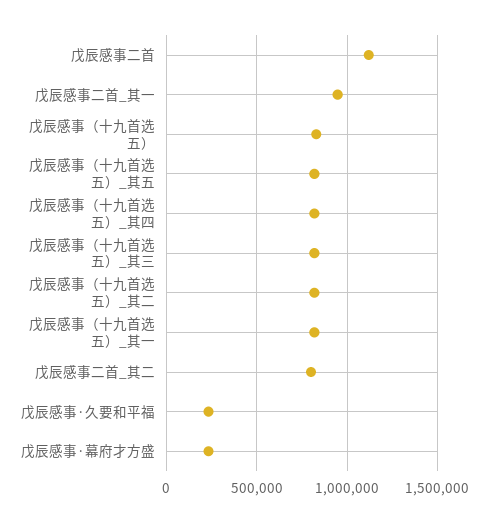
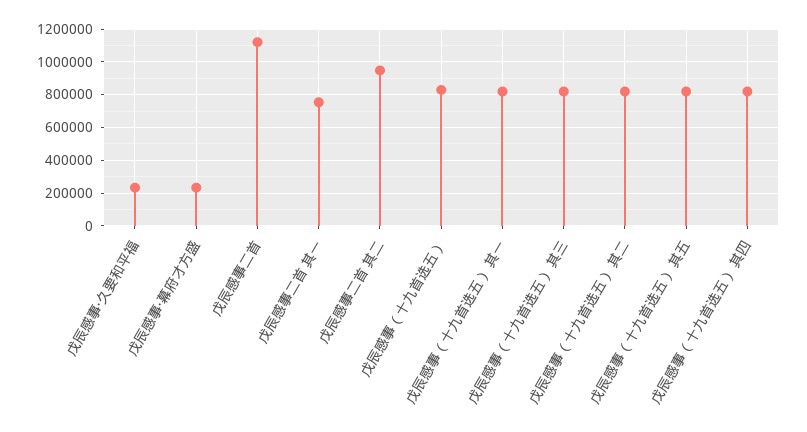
  {
    "戊辰感事二首": 1100000,
-   "戊辰感事二首_其一": 950000,
+   "戊辰感事二首_其一": 750000,
    "戊辰感事（十九首选五）": 850000,
    "戊辰感事（十九首选五）_其五": 800000,
    "戊辰感事（十九首选五）_其四": 800000,
    "戊辰感事（十九首选五）_其三": 800000,
    "戊辰感事（十九首选五）_其二": 800000,
    "戊辰感事（十九首选五）_其一": 800000,
-   "戊辰感事二首_其二": 800000,
+   "戊辰感事二首_其二": 950000,
    "戊辰感事·久要和平福": 250000,
    "戊辰感事·幕府才方盛": 250000
  }

